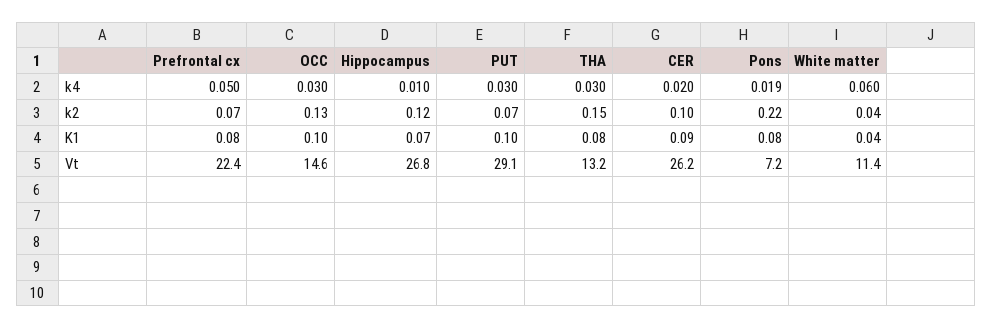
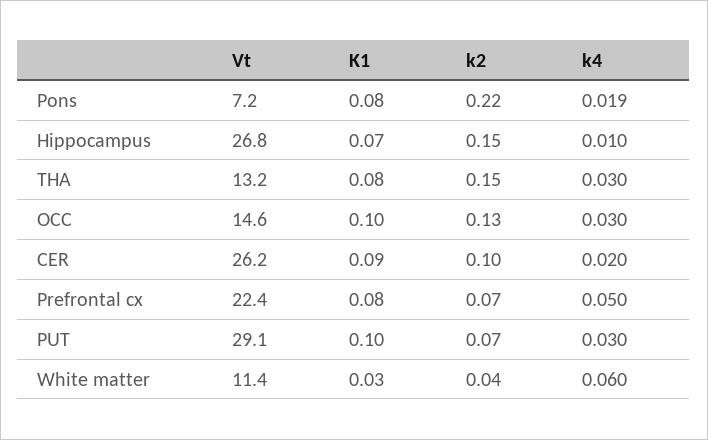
  {
    "Prefrontal cx": {
      "k4": 0.05,
      "k2": 0.07,
      "K1": 0.08,
      "Vt": 22.4
    },
    "OCC": {
      "k4": 0.03,
      "k2": 0.13,
      "K1": 0.1,
      "Vt": 14.6
    },
    "Hippocampus": {
      "k4": 0.01,
-     "k2": 0.12,
+     "k2": 0.15,
      "K1": 0.07,
      "Vt": 26.8
    },
    "PUT": {
      "k4": 0.03,
      "k2": 0.07,
      "K1": 0.1,
      "Vt": 29.1
    },
    "THA": {
      "k4": 0.03,
      "k2": 0.15,
      "K1": 0.08,
      "Vt": 13.2
    },
    "CER": {
      "k4": 0.02,
      "k2": 0.1,
      "K1": 0.09,
      "Vt": 26.2
    },
    "Pons": {
      "k4": 0.019,
      "k2": 0.22,
      "K1": 0.08,
      "Vt": 7.2
    },
    "White matter": {
      "k4": 0.06,
      "k2": 0.04,
-     "K1": 0.04,
+     "K1": 0.03,
      "Vt": 11.4
    }
  }

